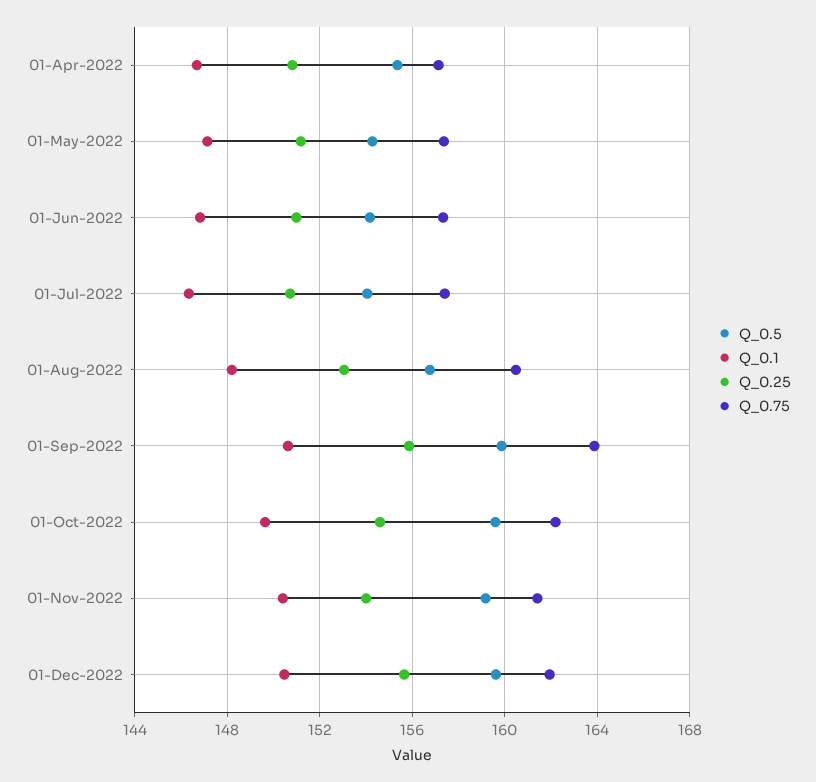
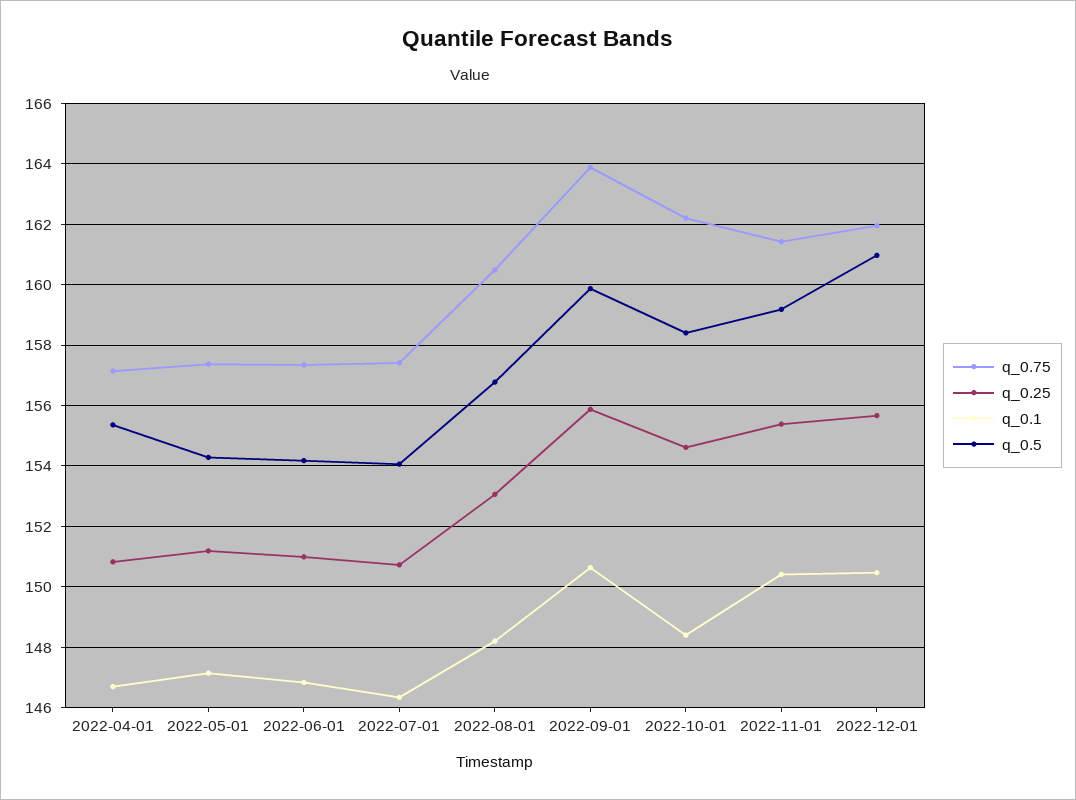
  {
    "Q_0.5": {
      "01-Apr-2022": 155.4,
      "01-May-2022": 154.2,
      "01-Jun-2022": 154.2,
      "01-Jul-2022": 154,
      "01-Aug-2022": 156.8,
      "01-Sep-2022": 159.8,
-     "01-Oct-2022": 159.5,
+     "01-Oct-2022": 158.4,
      "01-Nov-2022": 159.2,
-     "01-Dec-2022": 159.5
+     "01-Dec-2022": 161
    },
    "Q_0.1": {
      "01-Apr-2022": 146.6,
      "01-May-2022": 147.2,
      "01-Jun-2022": 146.8,
      "01-Jul-2022": 146.4,
      "01-Aug-2022": 148.2,
      "01-Sep-2022": 150.6,
-     "01-Oct-2022": 149.5,
+     "01-Oct-2022": 148.4,
      "01-Nov-2022": 150.4,
      "01-Dec-2022": 150.4
    },
    "Q_0.25": {
      "01-Apr-2022": 150.8,
      "01-May-2022": 151.2,
      "01-Jun-2022": 151,
      "01-Jul-2022": 150.8,
      "01-Aug-2022": 153,
      "01-Sep-2022": 155.8,
      "01-Oct-2022": 154.6,
-     "01-Nov-2022": 154,
+     "01-Nov-2022": 155.4,
      "01-Dec-2022": 155.6
    },
    "Q_0.75": {
      "01-Apr-2022": 157.2,
      "01-May-2022": 157.4,
      "01-Jun-2022": 157.4,
      "01-Jul-2022": 157.4,
      "01-Aug-2022": 160.4,
      "01-Sep-2022": 163.8,
      "01-Oct-2022": 162.2,
      "01-Nov-2022": 161.4,
      "01-Dec-2022": 162
    }
  }

